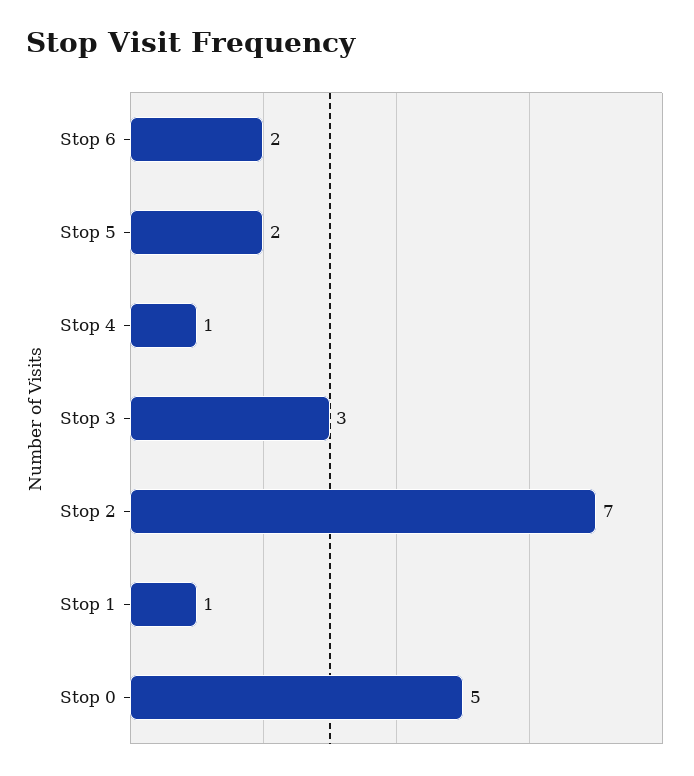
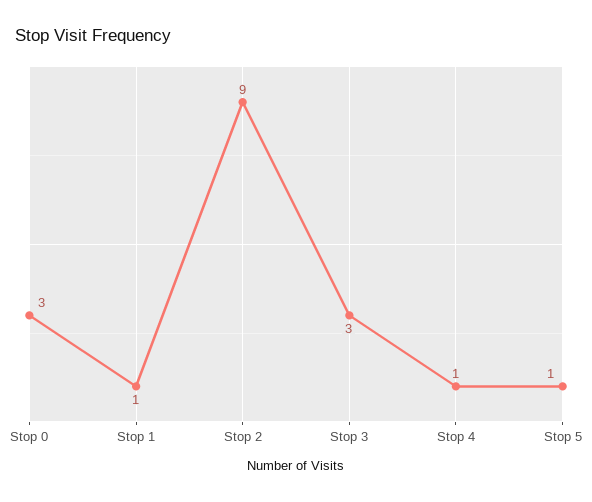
  {
-   "Stop 6": 2,
-   "Stop 5": 2,
+   "Stop 5": 1,
    "Stop 4": 1,
    "Stop 3": 3,
-   "Stop 2": 7,
+   "Stop 2": 9,
    "Stop 1": 1,
-   "Stop 0": 5
+   "Stop 0": 3
  }

